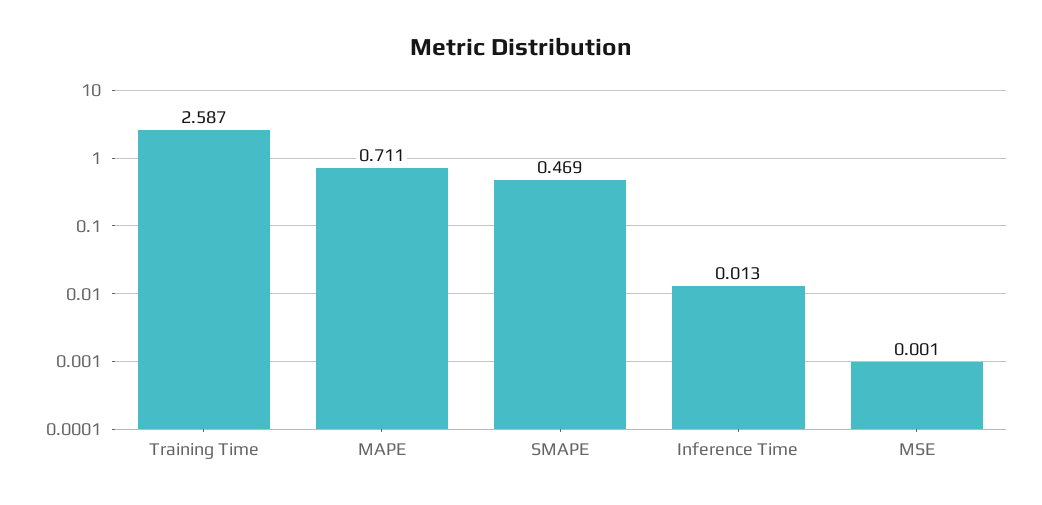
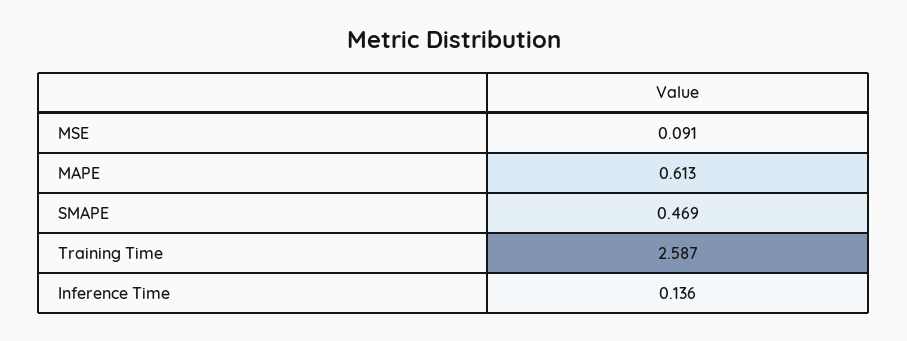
  {
    "Training Time": 2.587,
-   "MAPE": 0.711,
+   "MAPE": 0.613,
    "SMAPE": 0.469,
-   "Inference Time": 0.013,
+   "Inference Time": 0.136,
-   "MSE": 0.001
+   "MSE": 0.091
  }

